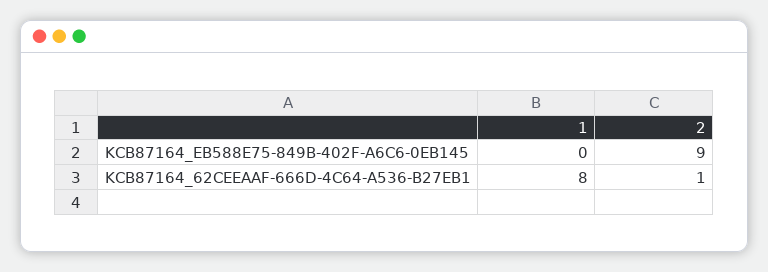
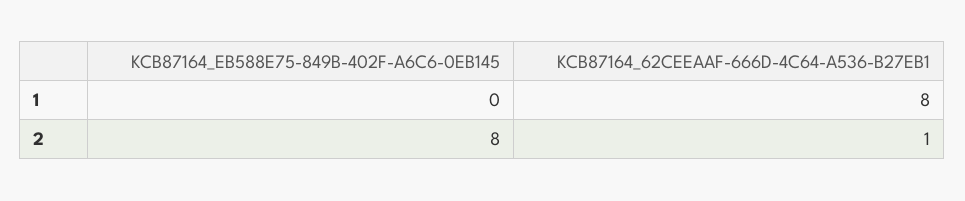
  {
    "1": {
      "KCB87164_EB588E75-849B-402F-A6C6-0EB145": 0,
      "KCB87164_62CEEAAF-666D-4C64-A536-B27EB1": 8
    },
    "2": {
-     "KCB87164_EB588E75-849B-402F-A6C6-0EB145": 9,
+     "KCB87164_EB588E75-849B-402F-A6C6-0EB145": 8,
      "KCB87164_62CEEAAF-666D-4C64-A536-B27EB1": 1
    }
  }

